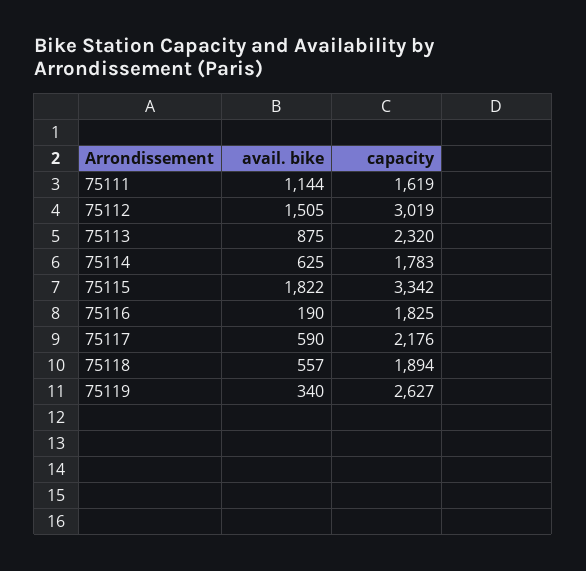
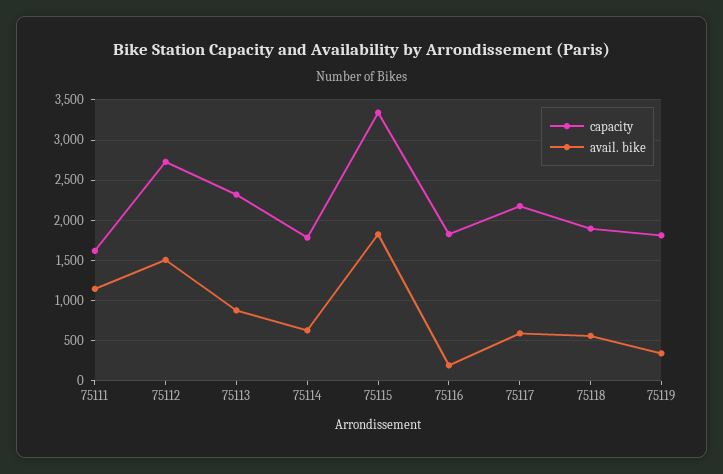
  {
    "avail. bike": {
      "75111": 1144,
      "75112": 1505,
      "75113": 875,
      "75114": 625,
      "75115": 1822,
      "75116": 190,
      "75117": 590,
      "75118": 557,
      "75119": 340
    },
    "capacity": {
      "75111": 1619,
-     "75112": 3019,
+     "75112": 2700,
      "75113": 2320,
      "75114": 1783,
      "75115": 3342,
      "75116": 1825,
      "75117": 2176,
      "75118": 1894,
-     "75119": 2627
+     "75119": 1800
    }
  }

